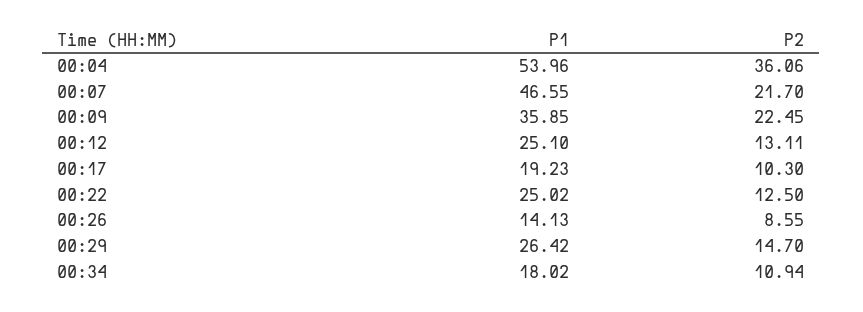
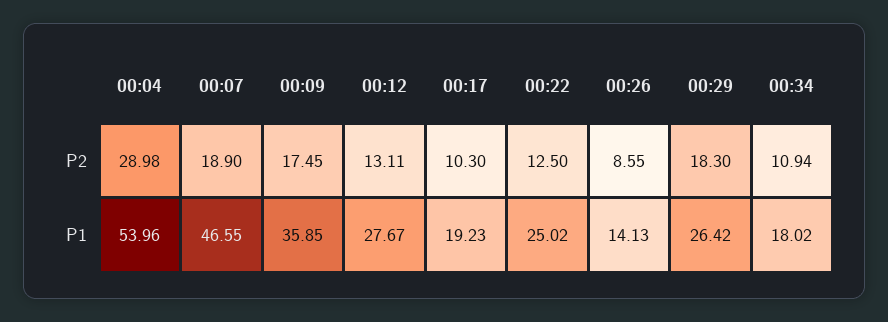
  {
    "P1": {
      "00:04": 53.96,
      "00:07": 46.55,
      "00:09": 35.85,
-     "00:12": 25.1,
+     "00:12": 27.67,
      "00:17": 19.23,
      "00:22": 25.02,
      "00:26": 14.13,
      "00:29": 26.42,
      "00:34": 18.02
    },
    "P2": {
-     "00:04": 36.06,
+     "00:04": 28.98,
-     "00:07": 21.7,
+     "00:07": 18.9,
-     "00:09": 22.45,
+     "00:09": 17.45,
      "00:12": 13.11,
      "00:17": 10.3,
      "00:22": 12.5,
      "00:26": 8.55,
-     "00:29": 14.7,
+     "00:29": 18.3,
      "00:34": 10.94
    }
  }

